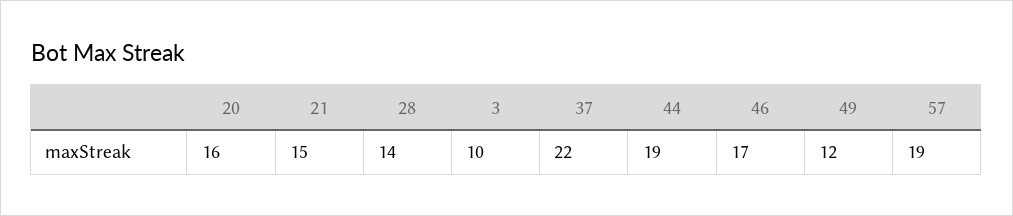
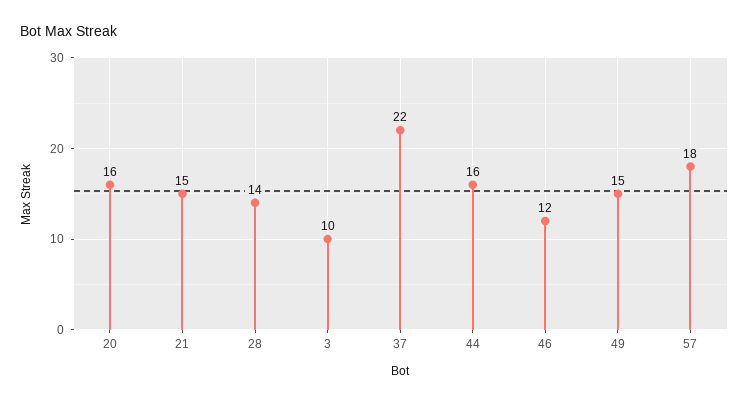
  {
    "20": 16,
    "21": 15,
    "28": 14,
    "3": 10,
    "37": 22,
-   "44": 19,
+   "44": 16,
-   "46": 17,
+   "46": 12,
-   "49": 12,
+   "49": 15,
-   "57": 19
+   "57": 18
  }

